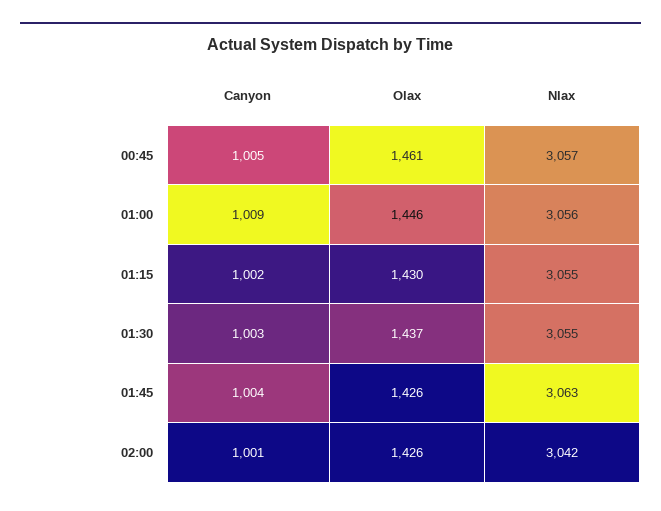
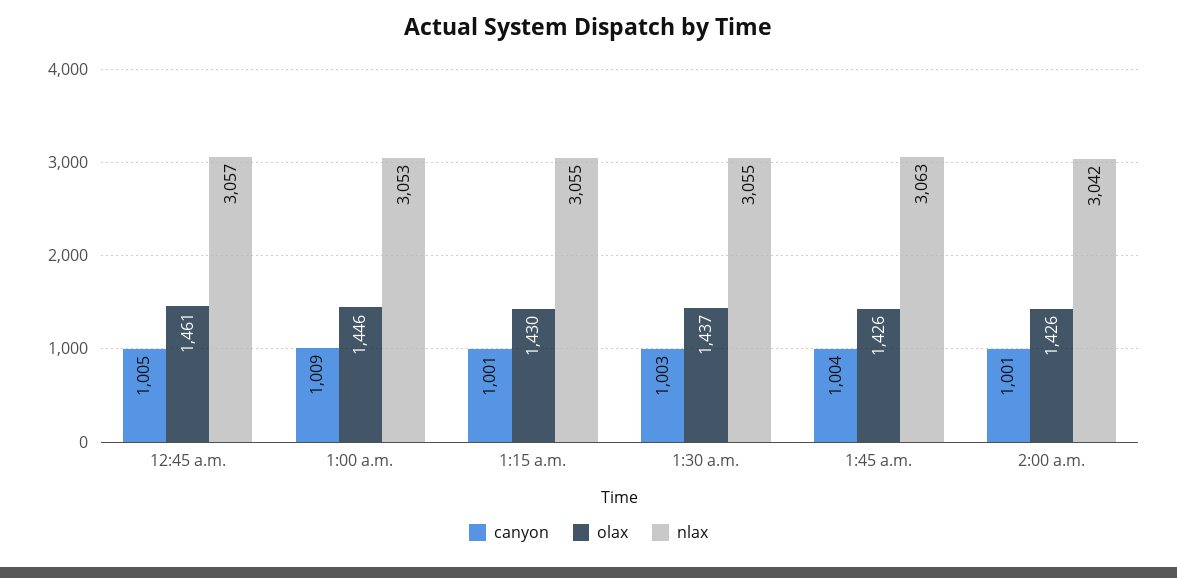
  {
    "Canyon": {
      "00:45": 1005,
      "01:00": 1009,
-     "01:15": 1002,
+     "01:15": 1001,
      "01:30": 1003,
      "01:45": 1004,
      "02:00": 1001
    },
    "Olax": {
      "00:45": 1461,
      "01:00": 1446,
      "01:15": 1430,
      "01:30": 1437,
      "01:45": 1426,
      "02:00": 1426
    },
    "Nlax": {
      "00:45": 3057,
-     "01:00": 3056,
+     "01:00": 3053,
      "01:15": 3055,
      "01:30": 3055,
      "01:45": 3063,
      "02:00": 3042
    }
  }

